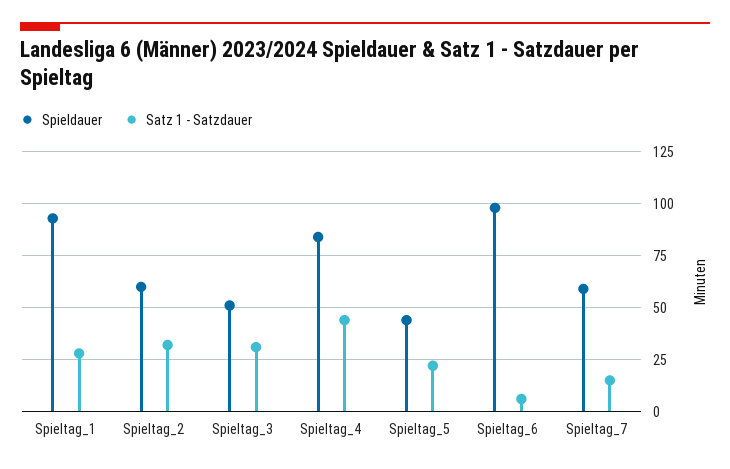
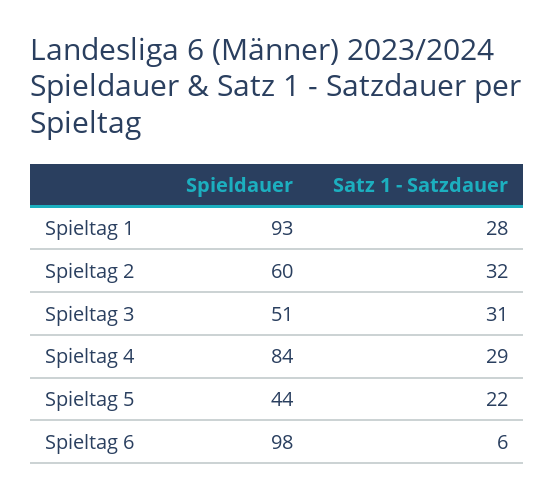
  {
    "Spieldauer": {
      "Spieltag_1": 93,
      "Spieltag_2": 60,
      "Spieltag_3": 51,
      "Spieltag_4": 84,
      "Spieltag_5": 44,
-     "Spieltag_6": 98,
+     "Spieltag_6": 98
-     "Spieltag_7": 60
    },
    "Satz 1 - Satzdauer": {
      "Spieltag_1": 28,
      "Spieltag_2": 32,
      "Spieltag_3": 31,
-     "Spieltag_4": 45,
+     "Spieltag_4": 29,
      "Spieltag_5": 22,
-     "Spieltag_6": 6,
+     "Spieltag_6": 6
-     "Spieltag_7": 15
    }
  }

